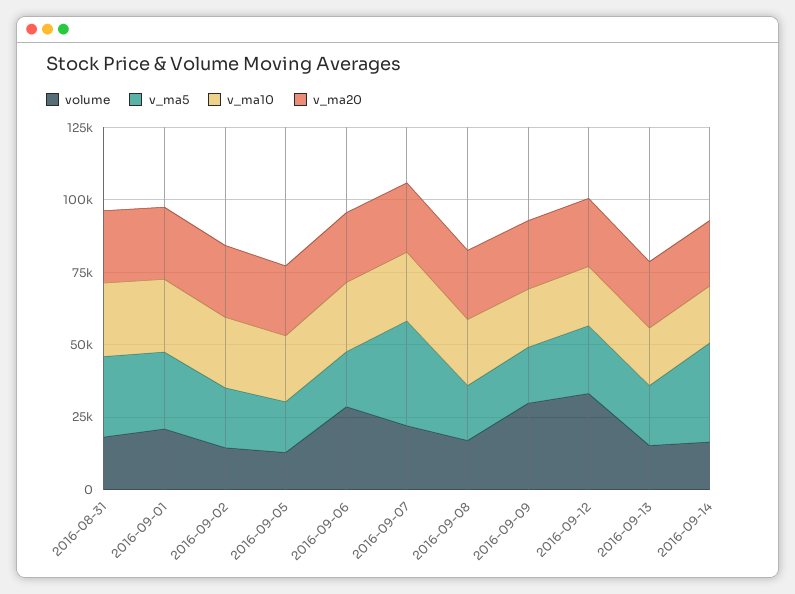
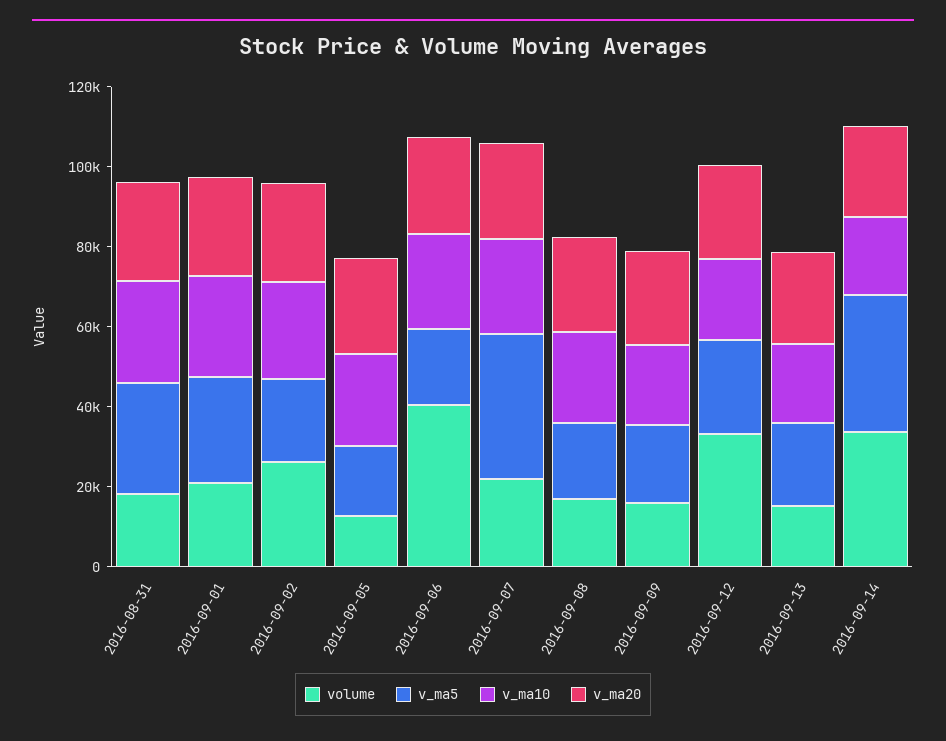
  {
    "volume": {
      "2016-08-31": 20000,
      "2016-09-01": 20000,
-     "2016-09-02": 15000,
+     "2016-09-02": 25000,
      "2016-09-05": 15000,
-     "2016-09-06": 30000,
+     "2016-09-06": 40000,
      "2016-09-07": 20000,
      "2016-09-08": 15000,
-     "2016-09-09": 30000,
+     "2016-09-09": 15000,
      "2016-09-12": 35000,
      "2016-09-13": 15000,
-     "2016-09-14": 15000
+     "2016-09-14": 35000
    },
    "v_ma5": {
      "2016-08-31": 30000,
      "2016-09-01": 25000,
      "2016-09-02": 20000,
      "2016-09-05": 15000,
      "2016-09-06": 20000,
      "2016-09-07": 35000,
      "2016-09-08": 20000,
      "2016-09-09": 20000,
      "2016-09-12": 25000,
      "2016-09-13": 20000,
      "2016-09-14": 35000
    },
    "v_ma10": {
      "2016-08-31": 25000,
      "2016-09-01": 25000,
      "2016-09-02": 25000,
      "2016-09-05": 25000,
      "2016-09-06": 25000,
      "2016-09-07": 25000,
      "2016-09-08": 25000,
      "2016-09-09": 20000,
      "2016-09-12": 20000,
      "2016-09-13": 20000,
      "2016-09-14": 20000
    },
    "v_ma20": {
      "2016-08-31": 25000,
      "2016-09-01": 25000,
      "2016-09-02": 25000,
      "2016-09-05": 25000,
      "2016-09-06": 25000,
      "2016-09-07": 25000,
      "2016-09-08": 25000,
      "2016-09-09": 25000,
      "2016-09-12": 25000,
      "2016-09-13": 25000,
      "2016-09-14": 25000
    }
  }

